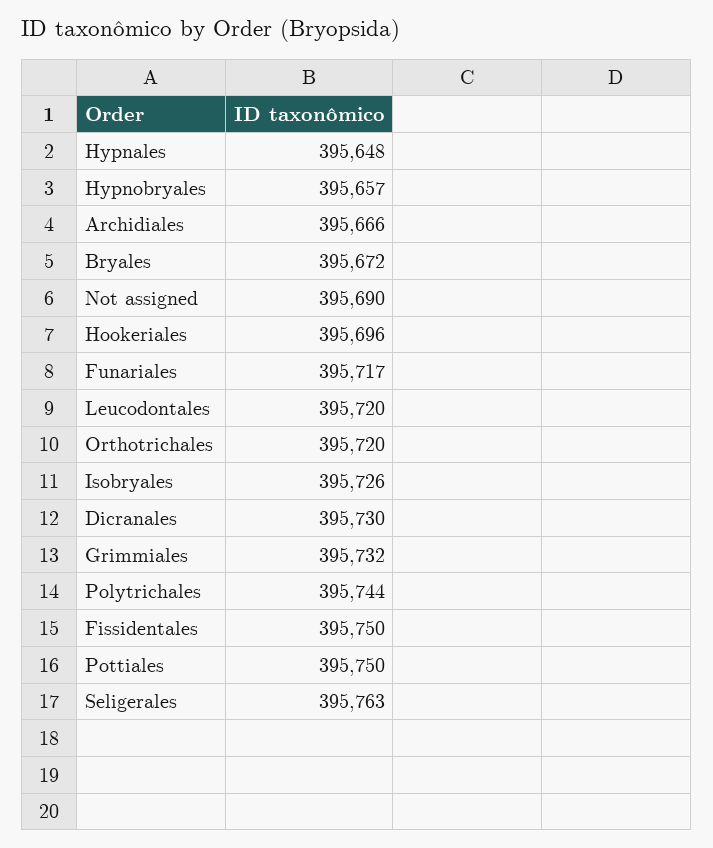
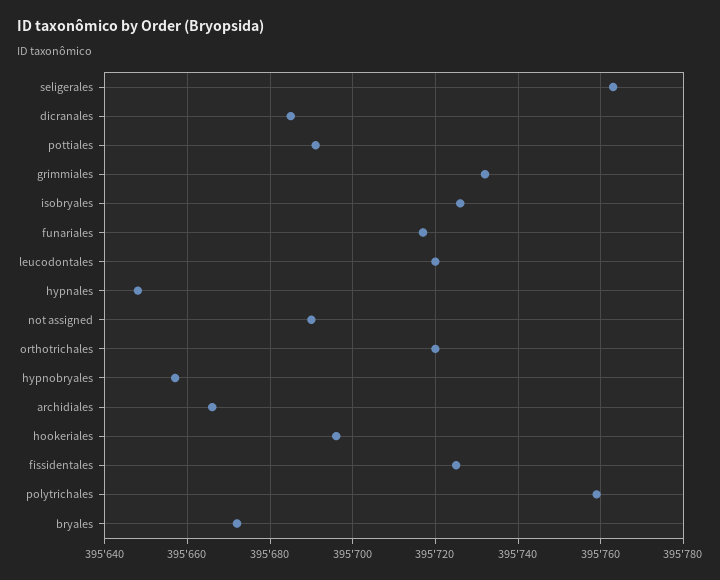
  {
    "Hypnales": 395648,
    "Hypnobryales": 395657,
    "Archidiales": 395666,
    "Bryales": 395672,
    "Not assigned": 395690,
    "Hookeriales": 395696,
    "Funariales": 395717,
    "Leucodontales": 395720,
    "Orthotrichales": 395720,
    "Isobryales": 395726,
-   "Dicranales": 395730,
+   "Dicranales": 395685,
    "Grimmiales": 395732,
-   "Polytrichales": 395744,
+   "Polytrichales": 395760,
-   "Fissidentales": 395750,
+   "Fissidentales": 395725,
-   "Pottiales": 395750,
+   "Pottiales": 395690,
    "Seligerales": 395763
  }

